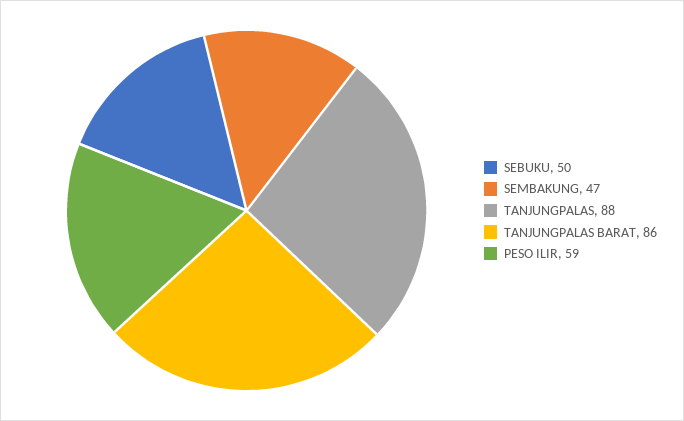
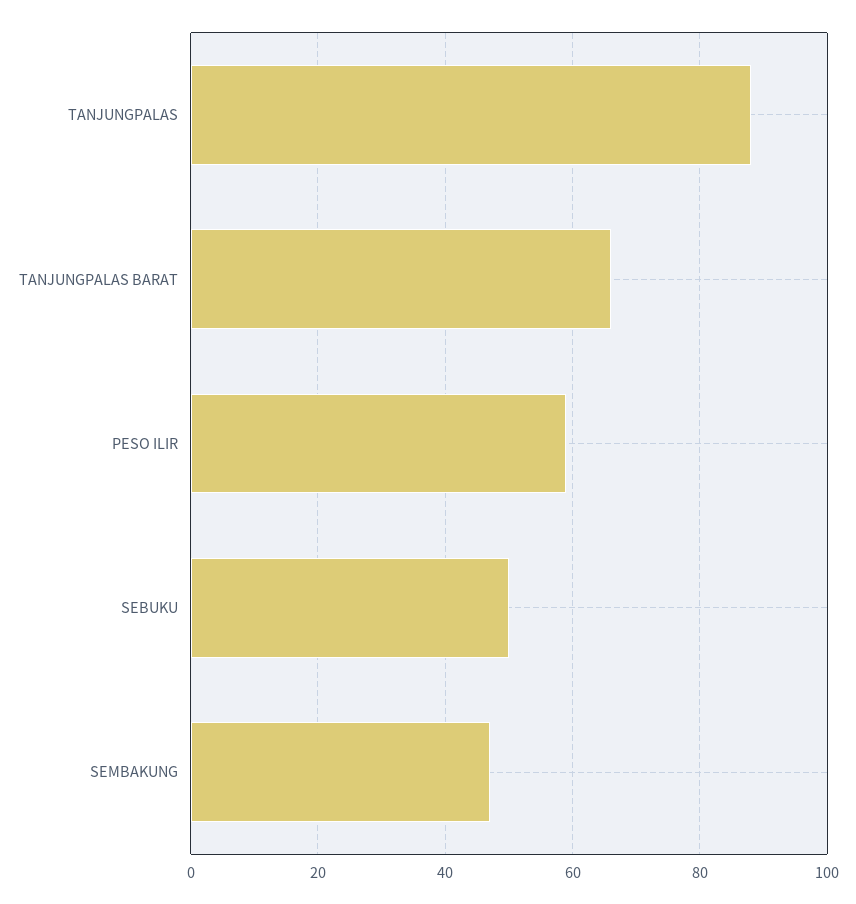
  {
    "SEBUKU": 50,
    "SEMBAKUNG": 47,
    "TANJUNGPALAS": 88,
-   "TANJUNGPALAS BARAT": 86,
+   "TANJUNGPALAS BARAT": 65,
    "PESO ILIR": 59
  }

